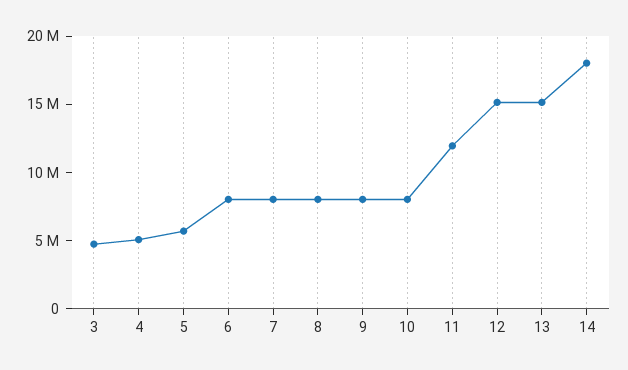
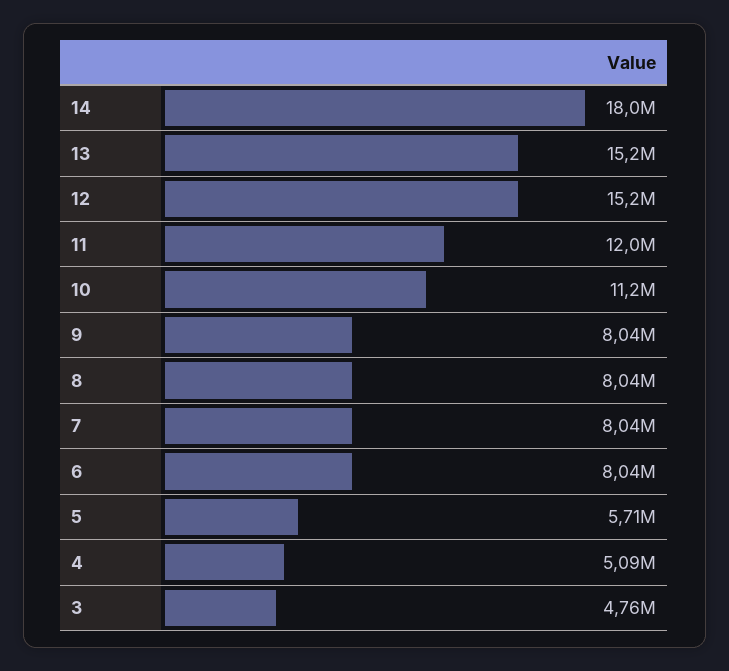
  {
    "3": 4760000,
    "4": 5090000,
    "5": 5710000,
    "6": 8040000,
    "7": 8040000,
    "8": 8040000,
    "9": 8040000,
-   "10": 8000000,
+   "10": 11200000,
    "11": 12000000,
    "12": 15200000,
    "13": 15200000,
    "14": 18000000
  }

